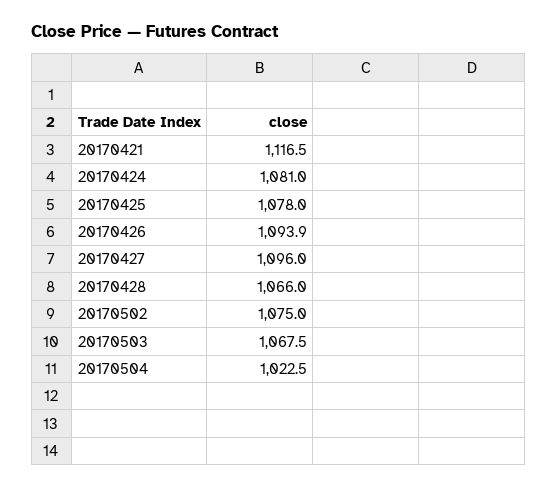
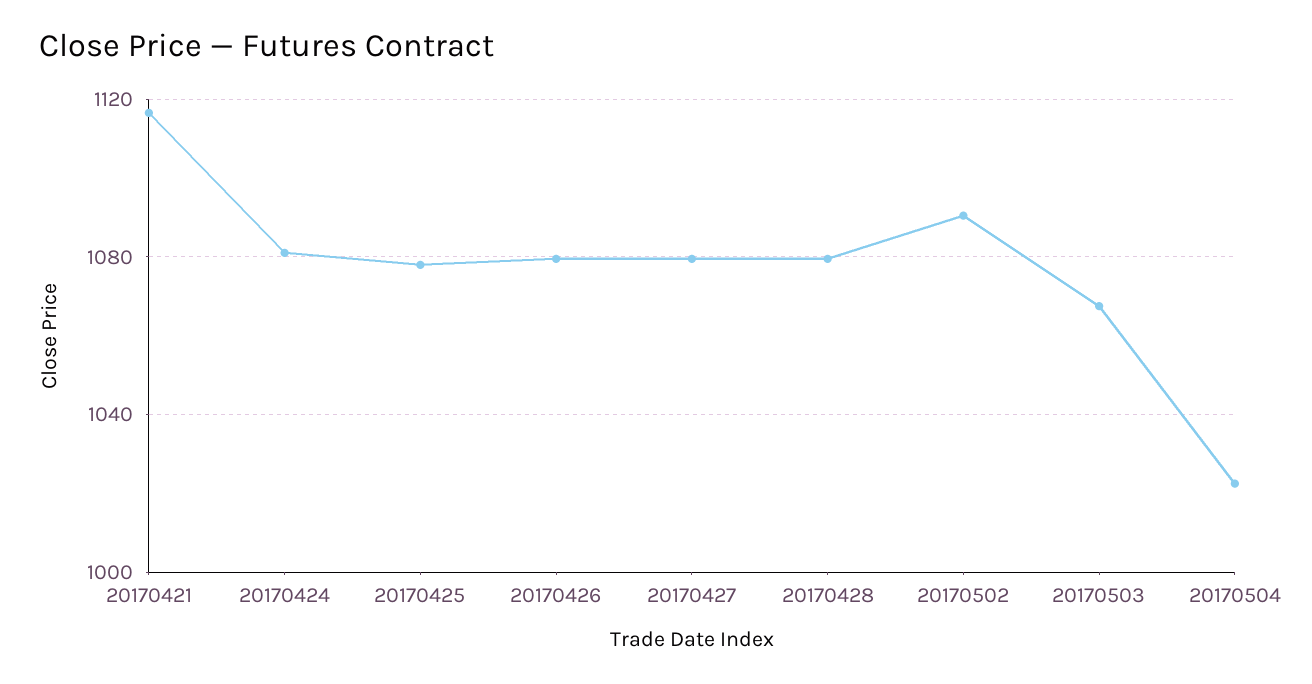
  {
    "20170421": 1116.5,
    "20170424": 1081,
    "20170425": 1078,
-   "20170426": 1093.9,
+   "20170426": 1080,
-   "20170427": 1096,
+   "20170427": 1080,
-   "20170428": 1066,
+   "20170428": 1080,
-   "20170502": 1075,
+   "20170502": 1090,
    "20170503": 1067.5,
    "20170504": 1022.5
  }

